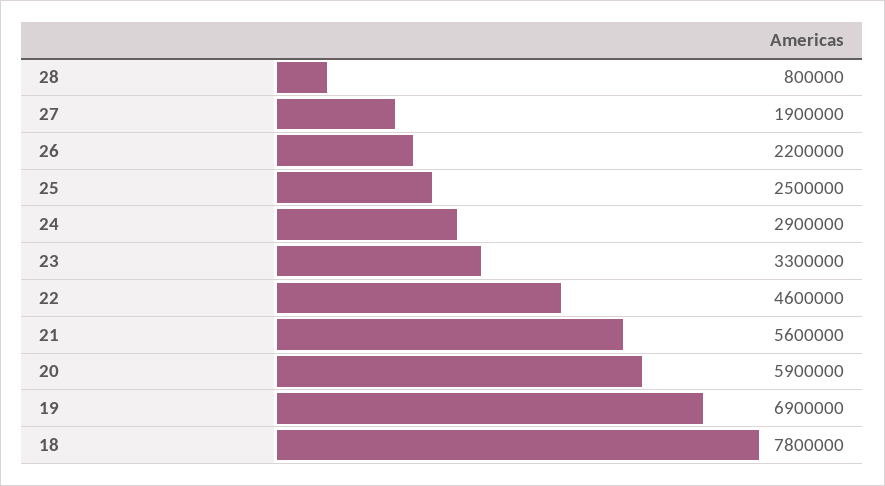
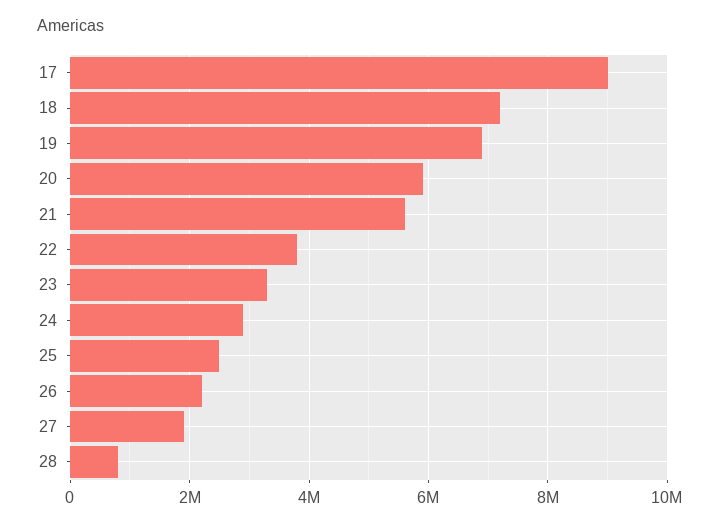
  {
    "28": 800000,
    "27": 1900000,
    "26": 2200000,
    "25": 2500000,
    "24": 2900000,
    "23": 3300000,
-   "22": 4600000,
+   "22": 3800000,
    "21": 5600000,
    "20": 5900000,
    "19": 6900000,
-   "18": 7800000
+   "18": 7200000,
+   "17": 9000000
  }

